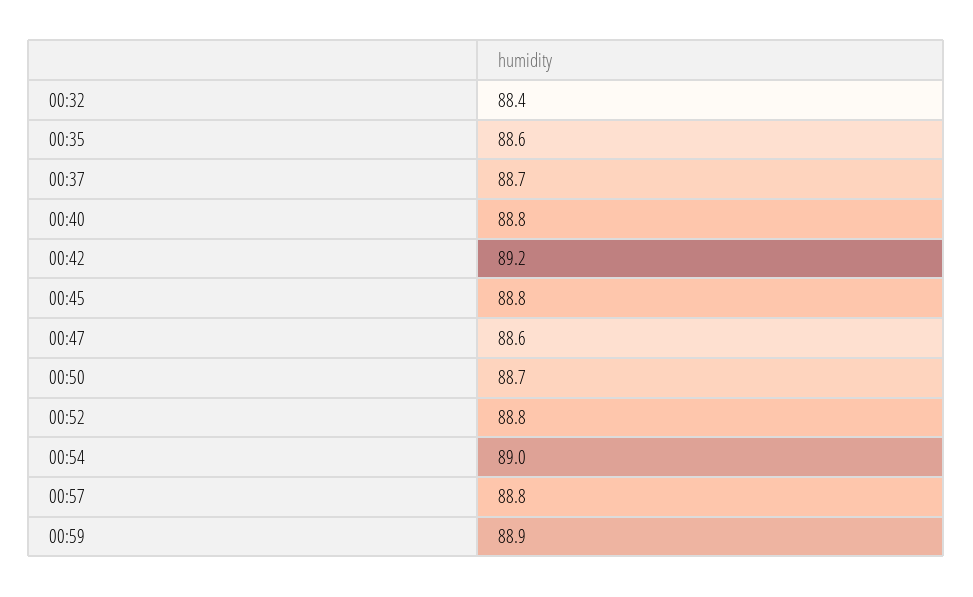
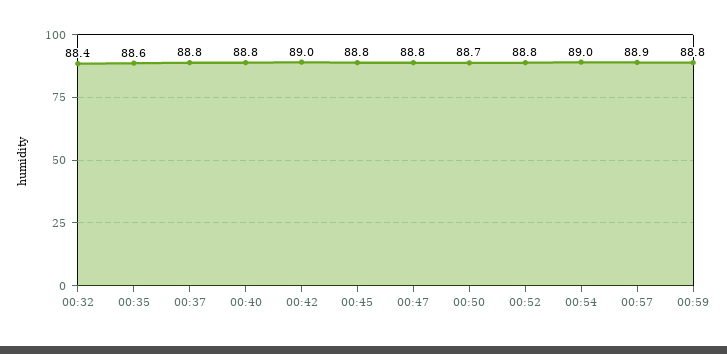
  {
    "00:32": 88.4,
    "00:35": 88.6,
-   "00:37": 88.7,
+   "00:37": 88.8,
    "00:40": 88.8,
-   "00:42": 89.2,
+   "00:42": 89,
    "00:45": 88.8,
-   "00:47": 88.6,
+   "00:47": 88.8,
    "00:50": 88.7,
    "00:52": 88.8,
    "00:54": 89,
-   "00:57": 88.8,
+   "00:57": 88.9,
-   "00:59": 88.9
+   "00:59": 88.8
  }

